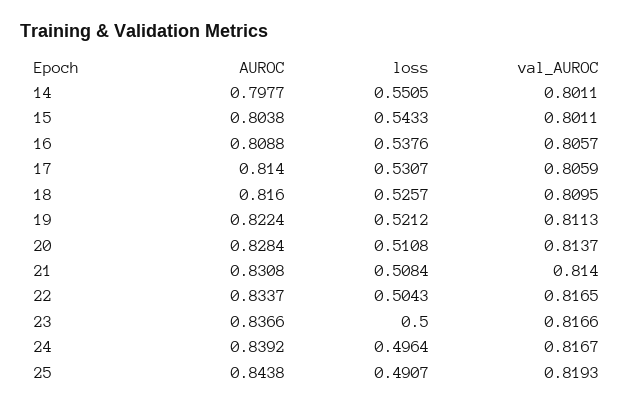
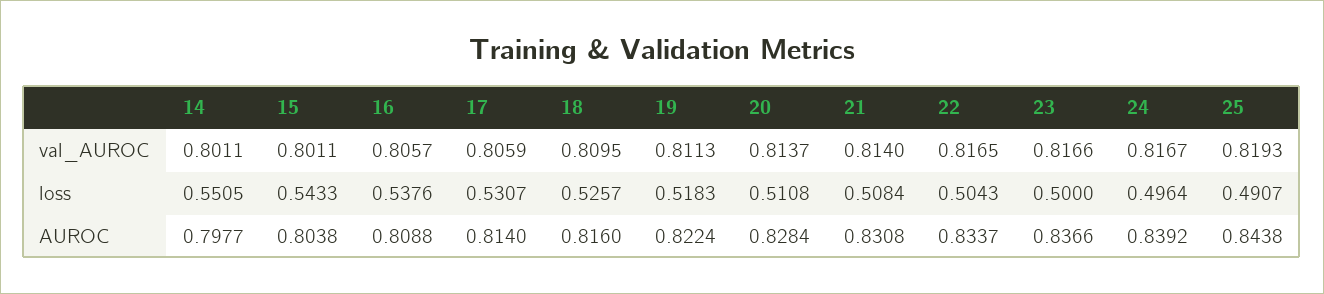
  {
    "AUROC": {
      "14": 0.7977,
      "15": 0.8038,
      "16": 0.8088,
      "17": 0.814,
      "18": 0.816,
      "19": 0.8224,
      "20": 0.8284,
      "21": 0.8308,
      "22": 0.8337,
      "23": 0.8366,
      "24": 0.8392,
      "25": 0.8438
    },
    "loss": {
      "14": 0.5505,
      "15": 0.5433,
      "16": 0.5376,
      "17": 0.5307,
      "18": 0.5257,
-     "19": 0.5212,
+     "19": 0.5183,
      "20": 0.5108,
      "21": 0.5084,
      "22": 0.5043,
      "23": 0.5,
      "24": 0.4964,
      "25": 0.4907
    },
    "val_AUROC": {
      "14": 0.8011,
      "15": 0.8011,
      "16": 0.8057,
      "17": 0.8059,
      "18": 0.8095,
      "19": 0.8113,
      "20": 0.8137,
      "21": 0.814,
      "22": 0.8165,
      "23": 0.8166,
      "24": 0.8167,
      "25": 0.8193
    }
  }

